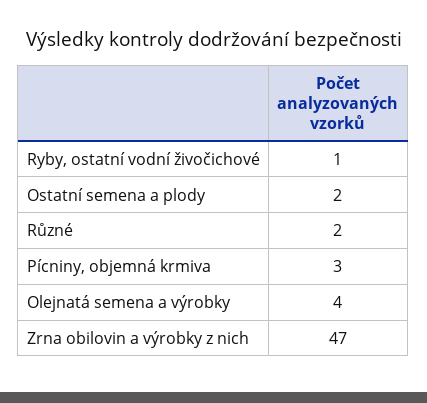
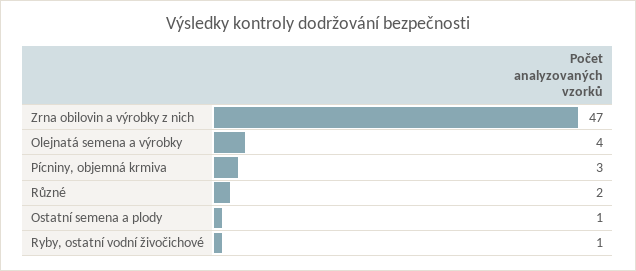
  {
    "Ryby, ostatní vodní živočichové": 1,
-   "Ostatní semena a plody": 2,
+   "Ostatní semena a plody": 1,
    "Různé": 2,
    "Pícniny, objemná krmiva": 3,
    "Olejnatá semena a výrobky": 4,
    "Zrna obilovin a výrobky z nich": 47
  }

